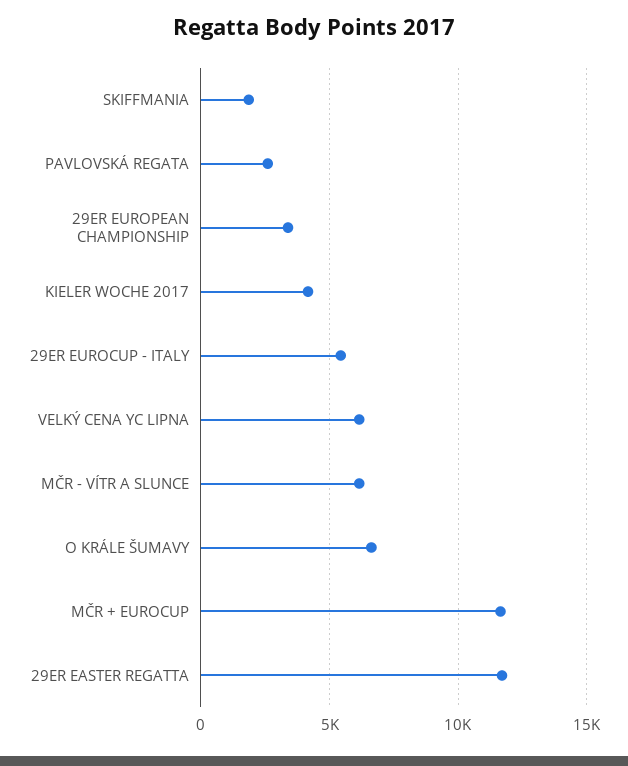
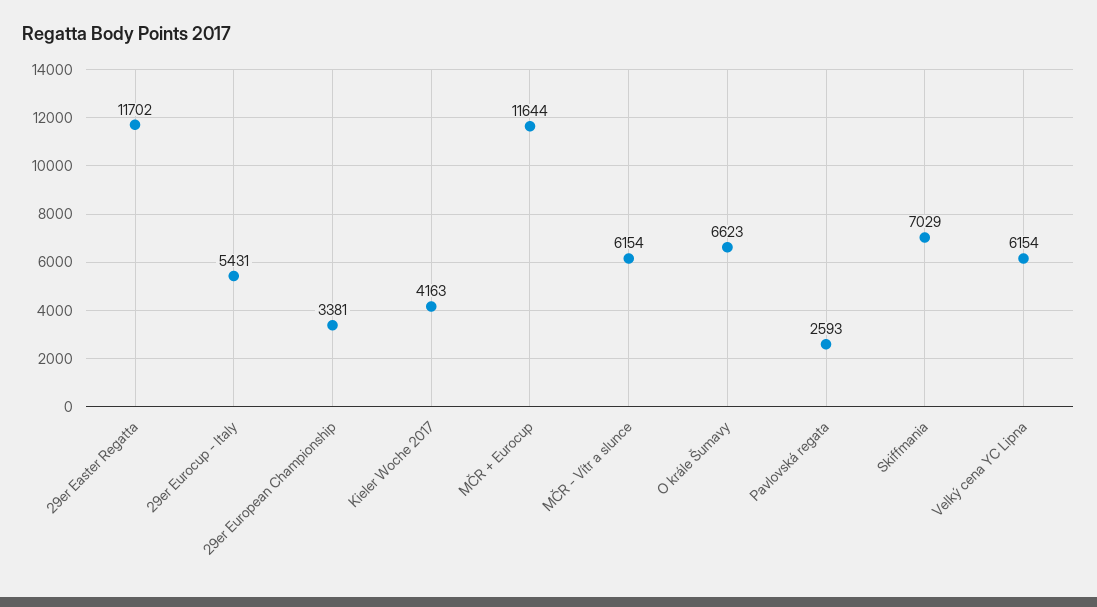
  {
-   "SKIFFMANIA": 2000,
+   "SKIFFMANIA": 7029,
    "PAVLOVSKÁ REGATA": 2593,
    "29ER EUROPEAN CHAMPIONSHIP": 3381,
    "KIELER WOCHE 2017": 4163,
    "29ER EUROCUP - ITALY": 5431,
    "VELKÝ CENA YC LIPNA": 6154,
    "MČR - VÍTR A SLUNCE": 6154,
    "O KRÁLE ŠUMAVY": 6623,
    "MČR + EUROCUP": 11644,
    "29ER EASTER REGATTA": 11702
  }

